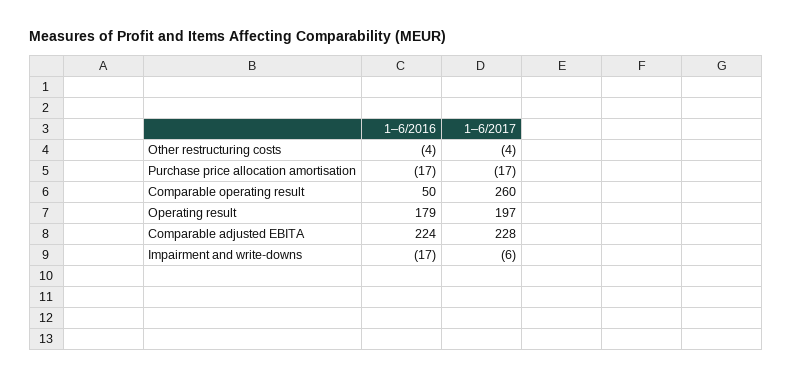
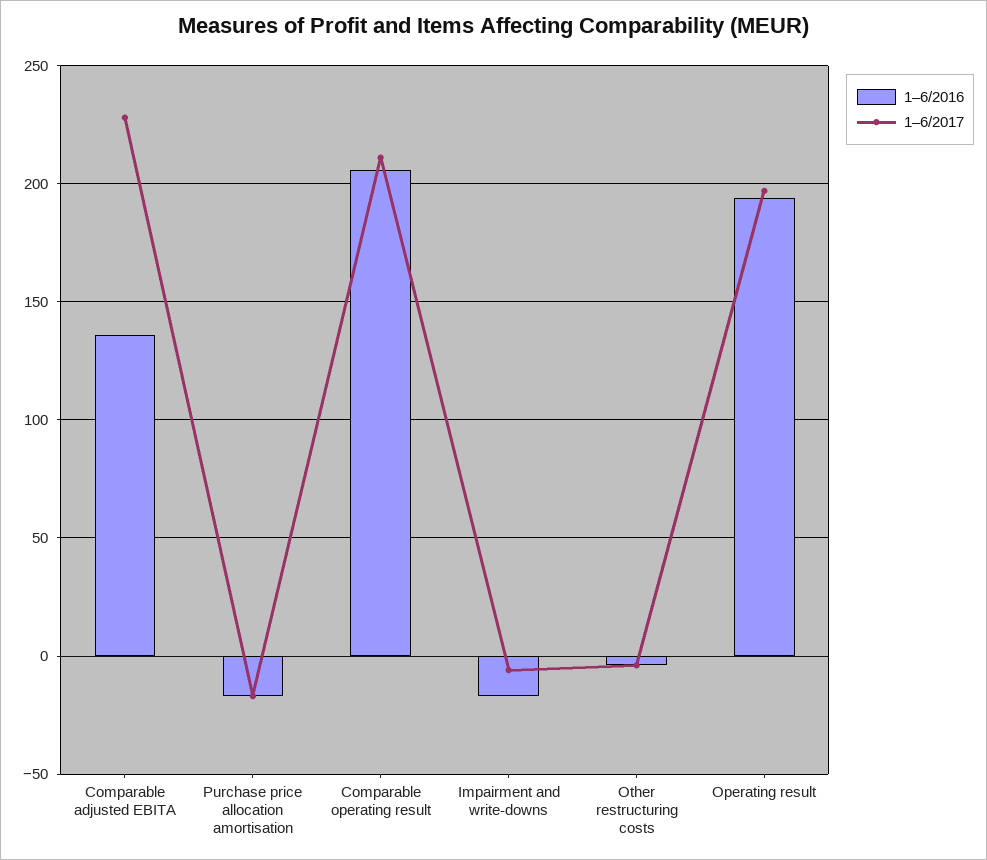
  {
    "1–6/2016": {
      "Other restructuring costs": -4,
      "Purchase price allocation amortisation": -17,
-     "Comparable operating result": 50,
+     "Comparable operating result": 205,
-     "Operating result": 179,
+     "Operating result": 195,
-     "Comparable adjusted EBITA": 224,
+     "Comparable adjusted EBITA": 135,
      "Impairment and write-downs": -17
    },
    "1–6/2017": {
      "Other restructuring costs": -4,
      "Purchase price allocation amortisation": -17,
-     "Comparable operating result": 260,
+     "Comparable operating result": 210,
      "Operating result": 197,
      "Comparable adjusted EBITA": 228,
      "Impairment and write-downs": -6
    }
  }

